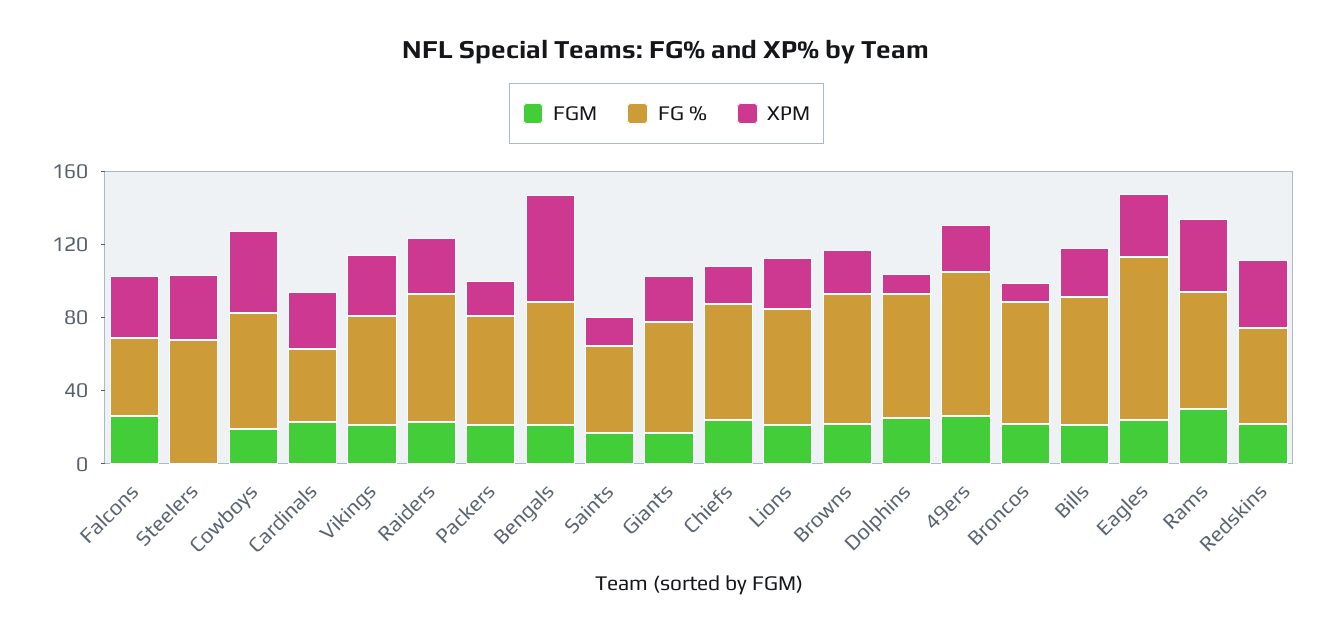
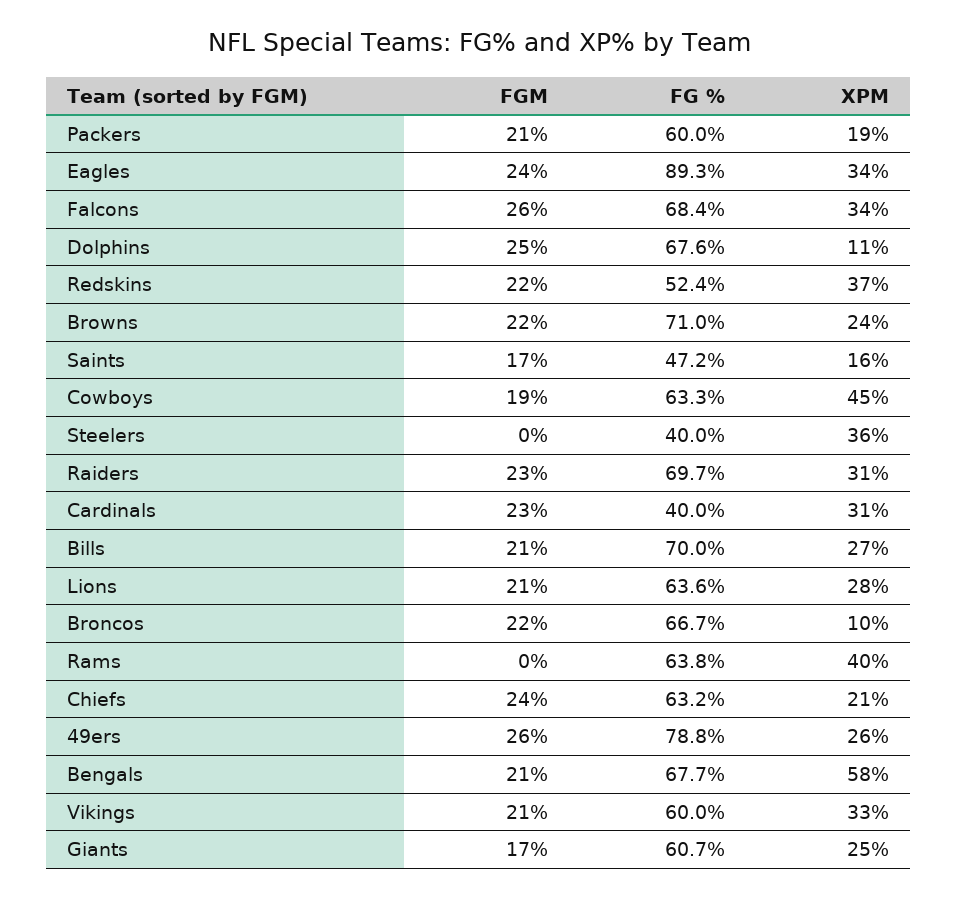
  {
    "FGM": {
      "Falcons": 26,
      "Steelers": 0,
      "Cowboys": 19,
      "Cardinals": 23,
      "Vikings": 21,
      "Raiders": 23,
      "Packers": 21,
      "Bengals": 21,
      "Saints": 17,
      "Giants": 17,
      "Chiefs": 24,
      "Lions": 21,
      "Browns": 22,
      "Dolphins": 25,
      "49ers": 26,
      "Broncos": 22,
      "Bills": 21,
      "Eagles": 24,
-     "Rams": 30,
+     "Rams": 0,
      "Redskins": 22
    },
    "FG %": {
-     "Falcons": 40,
+     "Falcons": 68.4,
-     "Steelers": 70,
+     "Steelers": 40,
      "Cowboys": 63.3,
      "Cardinals": 40,
      "Vikings": 60,
      "Raiders": 69.7,
      "Packers": 60,
      "Bengals": 67.7,
      "Saints": 47.2,
      "Giants": 60.7,
      "Chiefs": 63.2,
      "Lions": 63.6,
      "Browns": 71,
      "Dolphins": 67.6,
      "49ers": 78.8,
      "Broncos": 66.7,
      "Bills": 70,
      "Eagles": 89.3,
      "Rams": 63.8,
      "Redskins": 52.4
    },
    "XPM": {
      "Falcons": 34,
      "Steelers": 36,
      "Cowboys": 45,
      "Cardinals": 31,
      "Vikings": 33,
      "Raiders": 31,
      "Packers": 19,
      "Bengals": 58,
      "Saints": 16,
      "Giants": 25,
      "Chiefs": 21,
      "Lions": 28,
      "Browns": 24,
      "Dolphins": 11,
      "49ers": 26,
      "Broncos": 10,
      "Bills": 27,
      "Eagles": 34,
      "Rams": 40,
      "Redskins": 37
    }
  }

